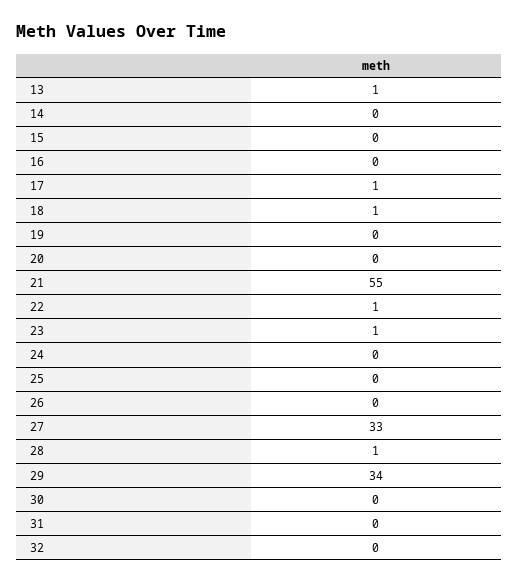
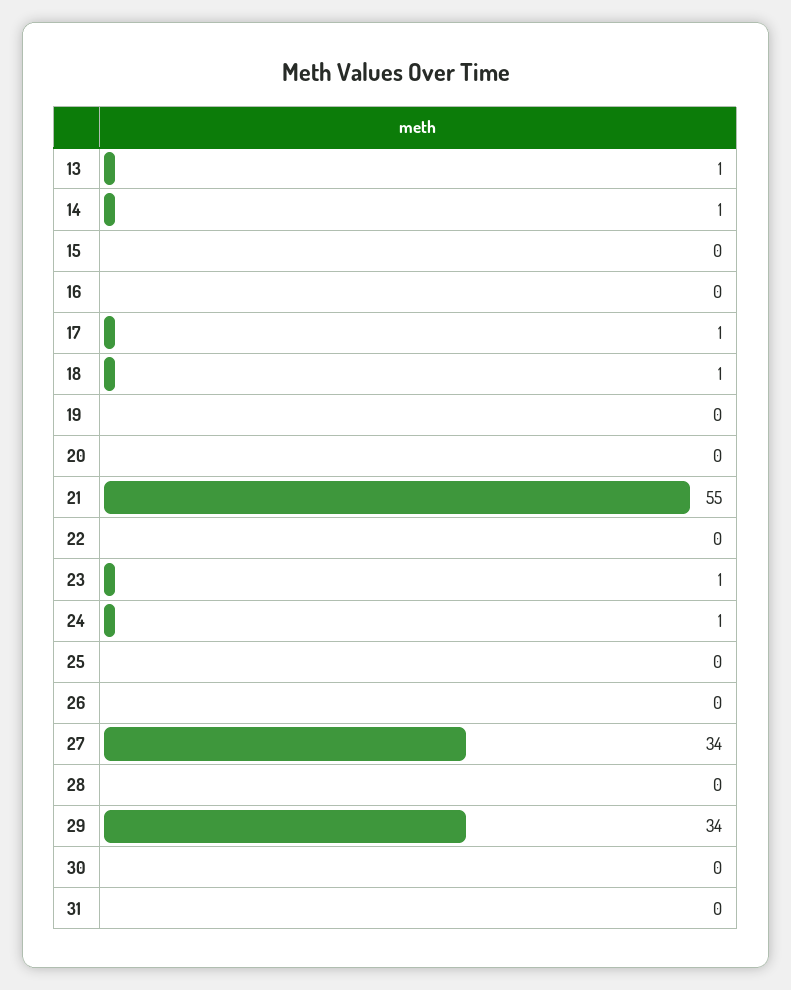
  {
    "13": 1,
-   "14": 0,
+   "14": 1,
    "15": 0,
    "16": 0,
    "17": 1,
    "18": 1,
    "19": 0,
    "20": 0,
    "21": 55,
-   "22": 1,
+   "22": 0,
    "23": 1,
-   "24": 0,
+   "24": 1,
    "25": 0,
    "26": 0,
-   "27": 33,
+   "27": 34,
-   "28": 1,
+   "28": 0,
    "29": 34,
    "30": 0,
-   "31": 0,
+   "31": 0
-   "32": 0
  }

